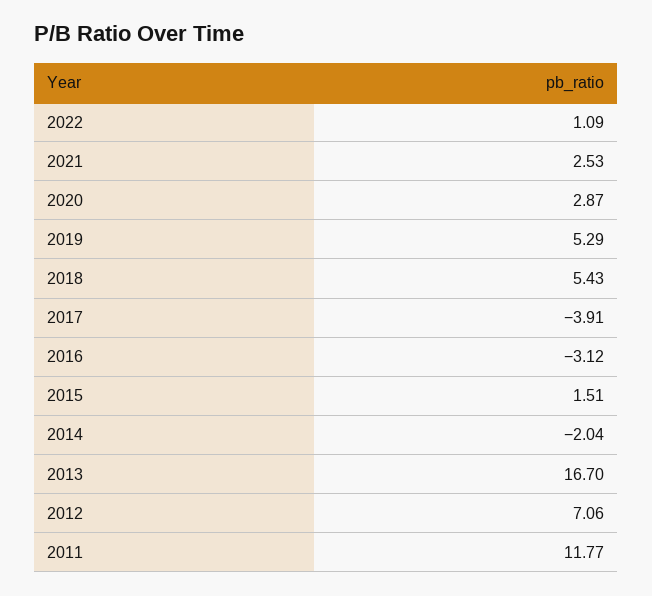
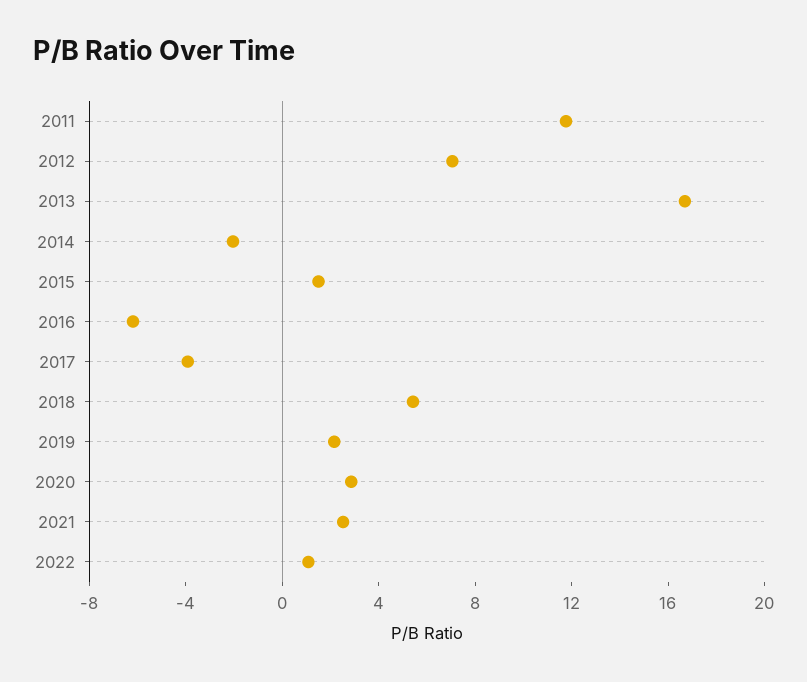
  {
    "2022": 1.09,
    "2021": 2.53,
    "2020": 2.87,
-   "2019": 5.29,
+   "2019": 2,
    "2018": 5.43,
    "2017": -3.91,
-   "2016": -3.12,
+   "2016": -6,
    "2015": 1.51,
    "2014": -2.04,
    "2013": 16.7,
    "2012": 7.06,
    "2011": 11.77
  }

